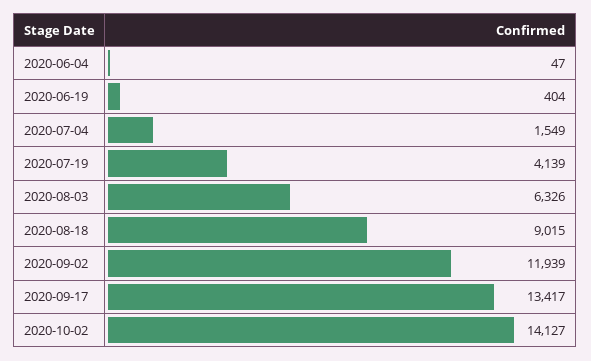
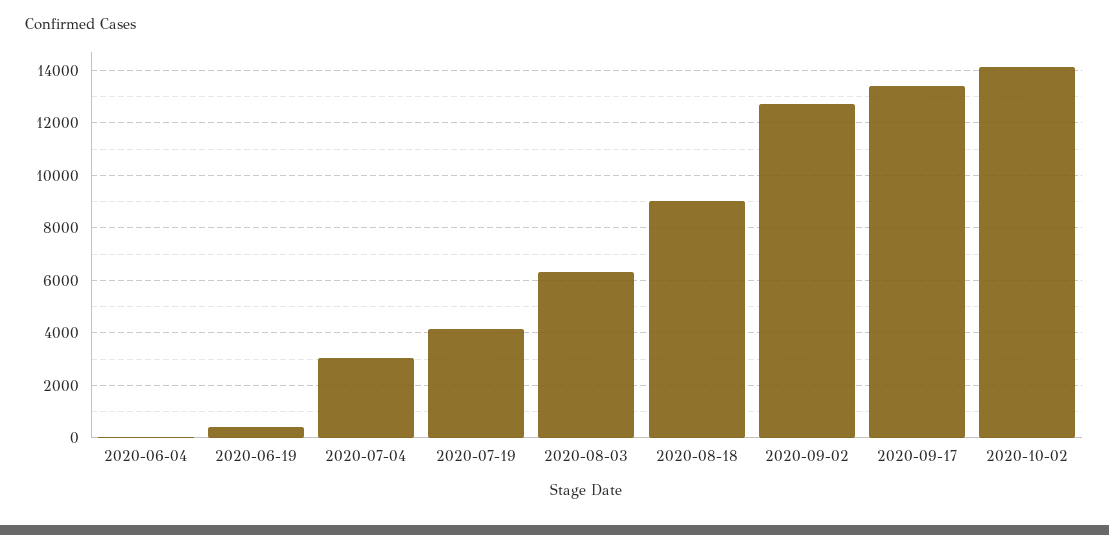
  {
    "2020-06-04": 47,
    "2020-06-19": 404,
-   "2020-07-04": 1549,
+   "2020-07-04": 3000,
    "2020-07-19": 4139,
    "2020-08-03": 6326,
    "2020-08-18": 9015,
-   "2020-09-02": 11939,
+   "2020-09-02": 12750,
    "2020-09-17": 13417,
    "2020-10-02": 14127
  }

